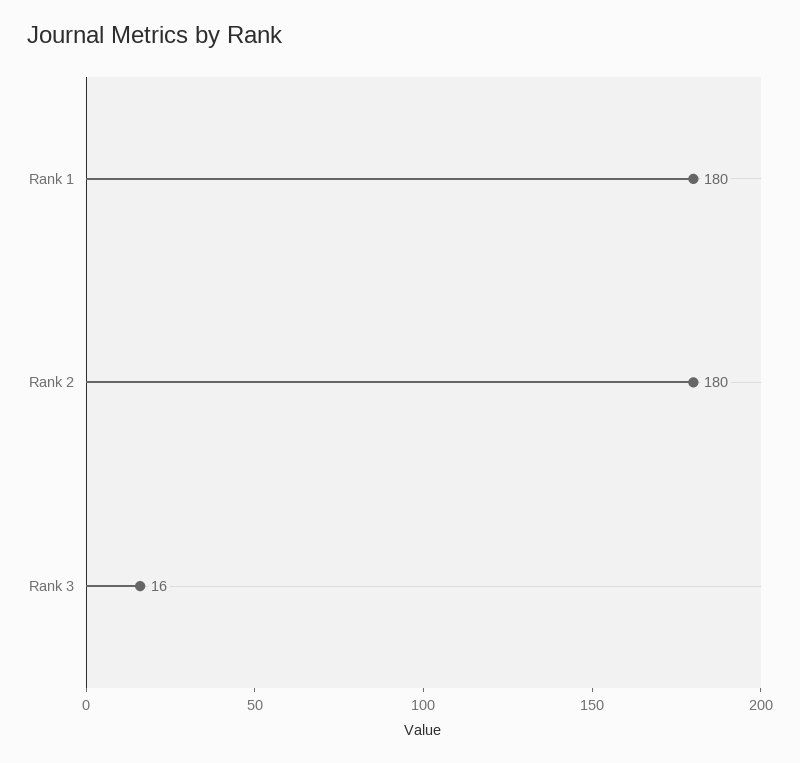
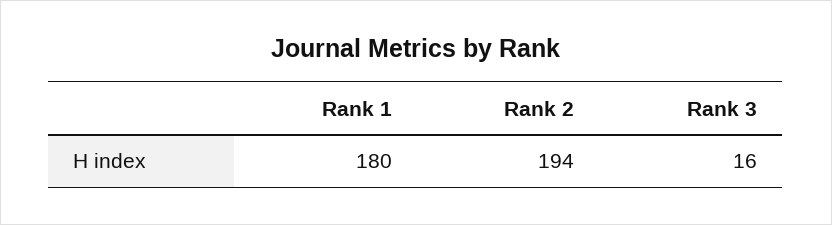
  {
    "Rank 1": 180,
-   "Rank 2": 180,
+   "Rank 2": 194,
    "Rank 3": 16
  }

